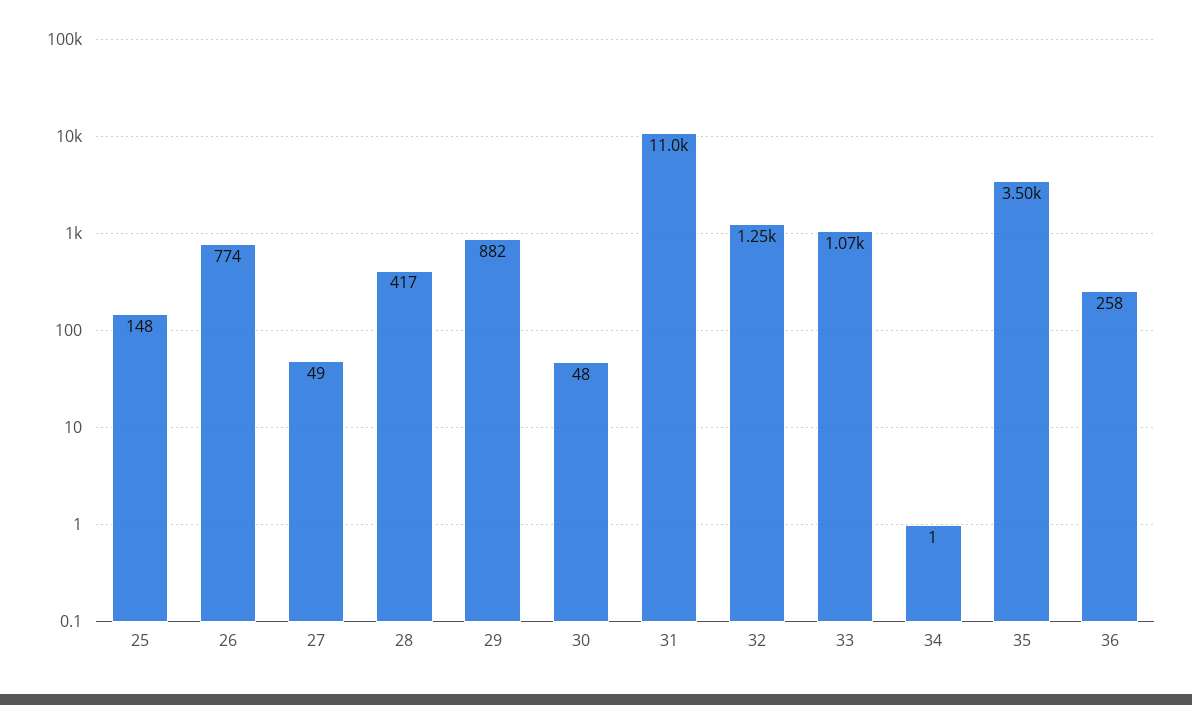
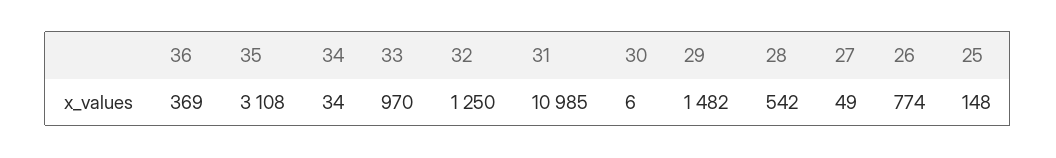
  {
    "25": 148,
    "26": 774,
    "27": 49,
-   "28": 417,
+   "28": 542,
-   "29": 882,
+   "29": 1482,
-   "30": 48,
+   "30": 6,
    "31": 10985,
    "32": 1250,
-   "33": 1070,
+   "33": 970,
-   "34": 1,
+   "34": 34,
-   "35": 3500,
+   "35": 3108,
-   "36": 258
+   "36": 369
  }

